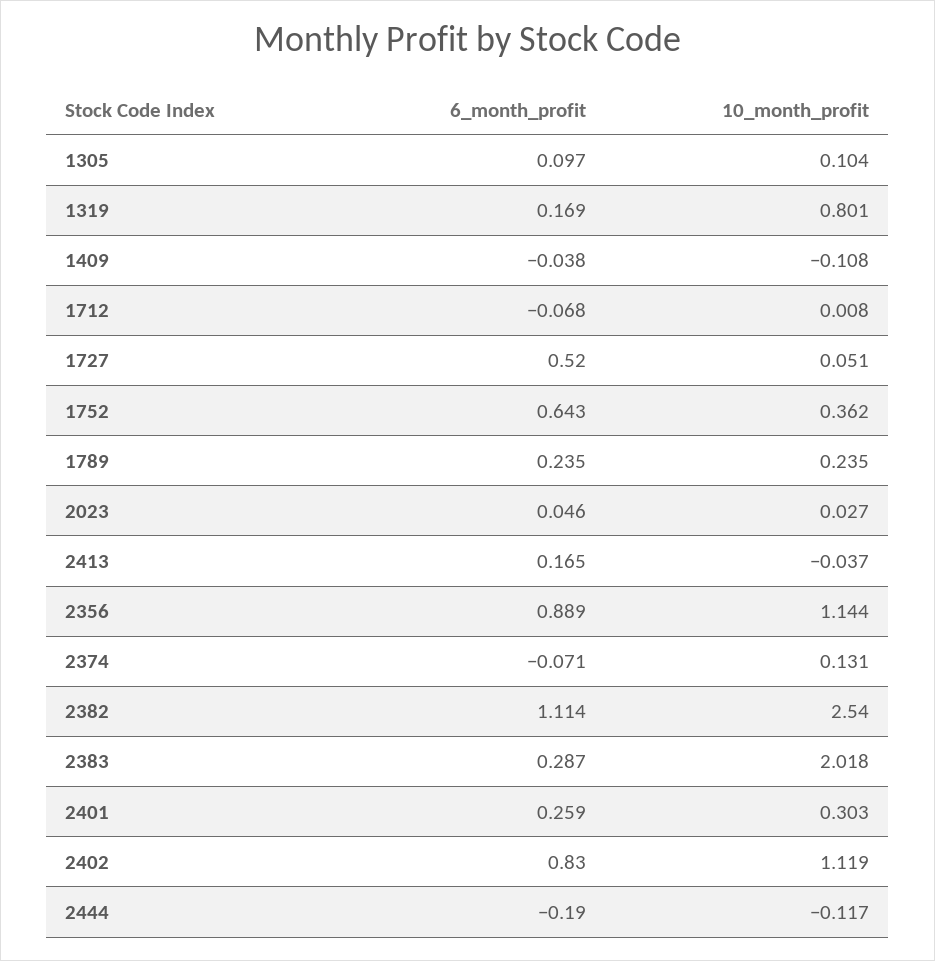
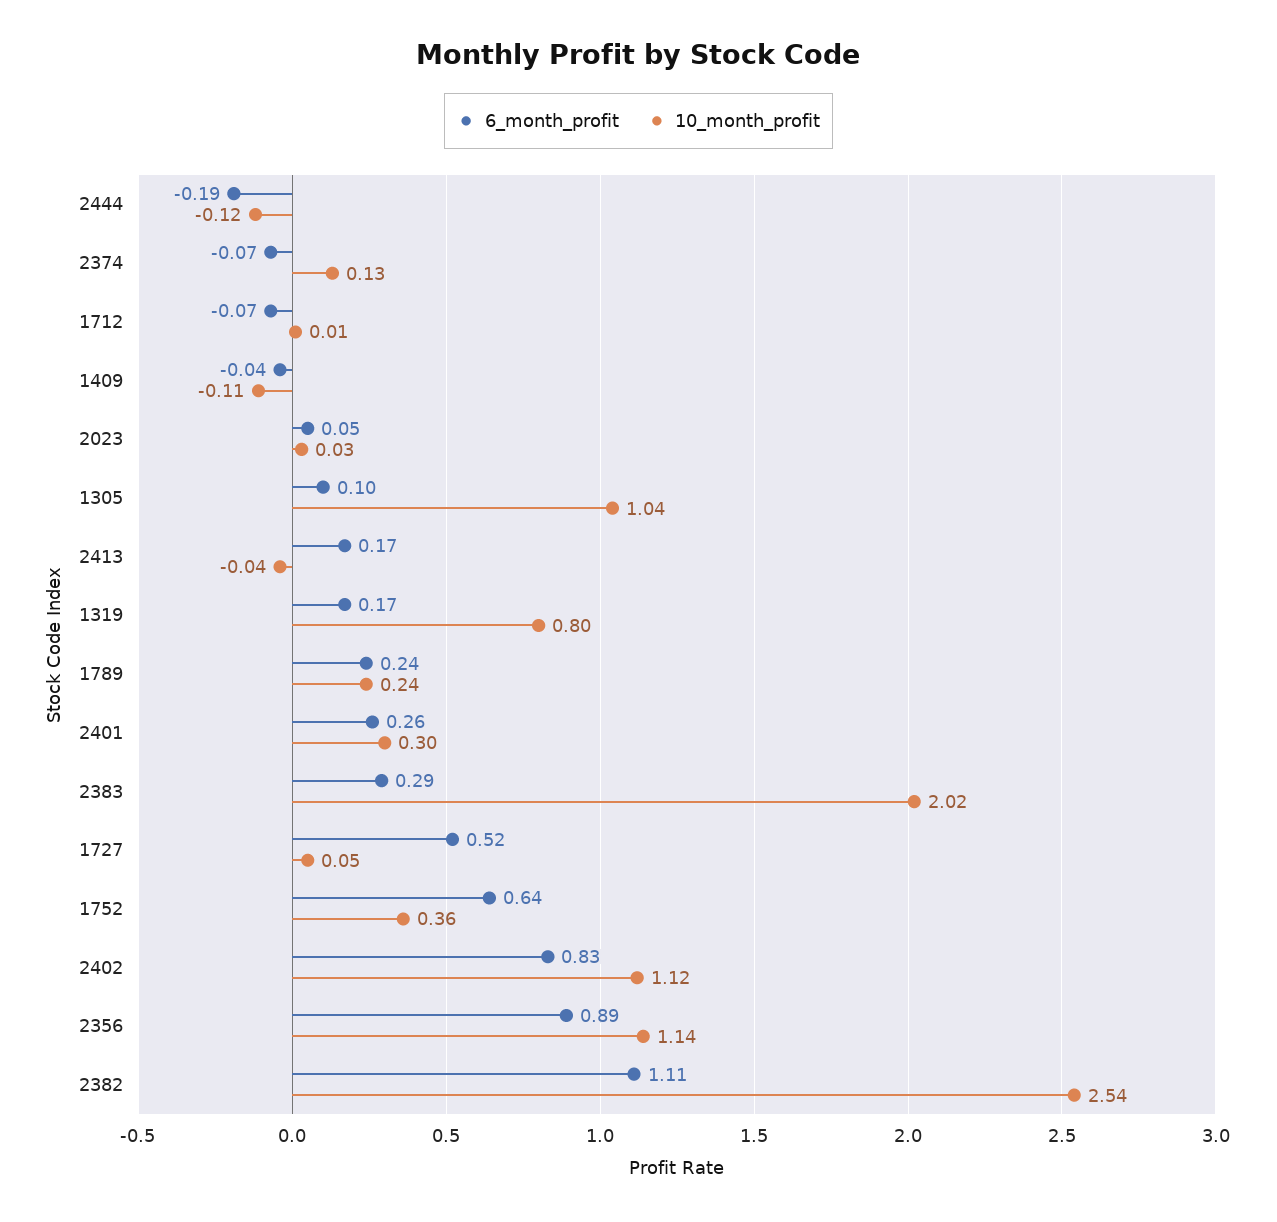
  {
    "6_month_profit": {
      "1305": 0.097,
      "1319": 0.169,
      "1409": -0.038,
      "1712": -0.068,
      "1727": 0.52,
      "1752": 0.643,
      "1789": 0.235,
      "2023": 0.046,
      "2413": 0.165,
      "2356": 0.889,
      "2374": -0.071,
      "2382": 1.114,
      "2383": 0.287,
      "2401": 0.259,
      "2402": 0.83,
      "2444": -0.19
    },
    "10_month_profit": {
-     "1305": 0.104,
+     "1305": 1.04,
      "1319": 0.801,
      "1409": -0.108,
      "1712": 0.008,
      "1727": 0.051,
      "1752": 0.362,
      "1789": 0.235,
      "2023": 0.027,
      "2413": -0.037,
      "2356": 1.144,
      "2374": 0.131,
      "2382": 2.54,
      "2383": 2.018,
      "2401": 0.303,
      "2402": 1.119,
      "2444": -0.117
    }
  }

